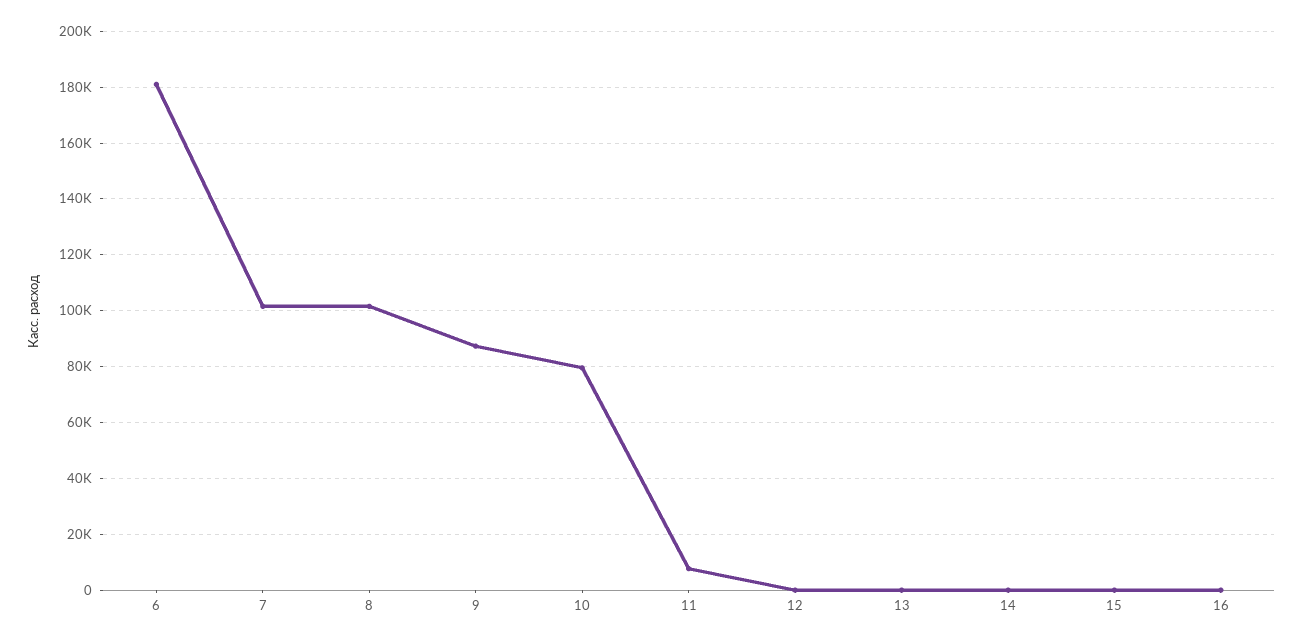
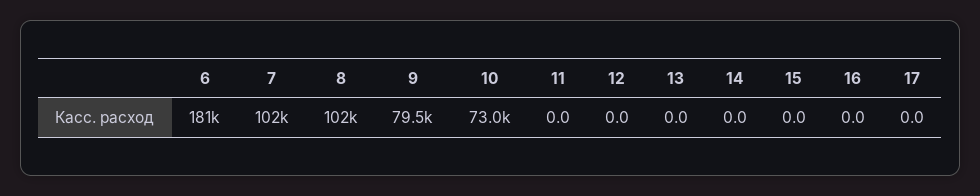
  {
    "6": 181000,
    "7": 102000,
    "8": 102000,
-   "9": 87500,
+   "9": 79500,
-   "10": 80000,
+   "10": 73000,
-   "11": 7500,
+   "11": 0,
    "12": 0,
    "13": 0,
    "14": 0,
    "15": 0,
-   "16": 0
+   "16": 0,
+   "17": 0
  }

